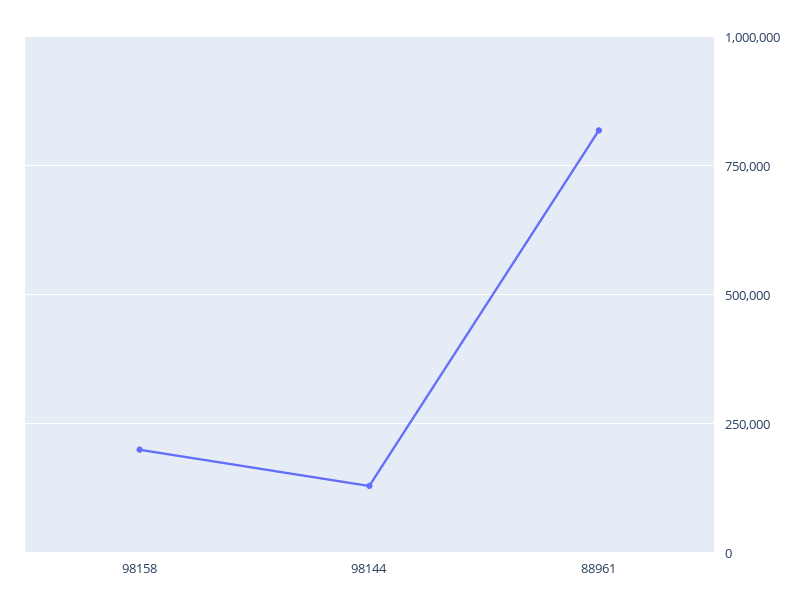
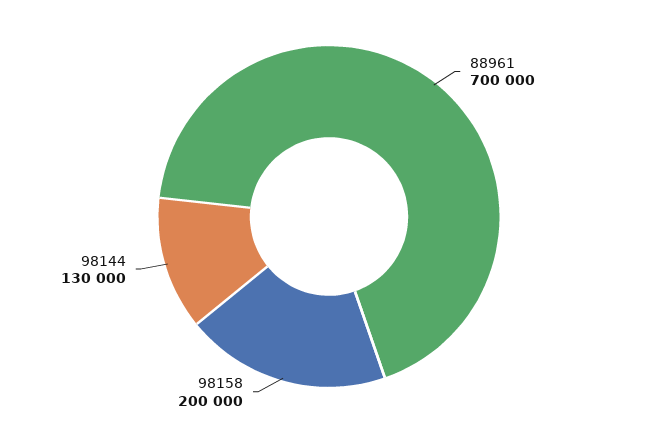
  {
    "98158": 200000,
    "98144": 130000,
-   "88961": 825000
+   "88961": 700000
  }

